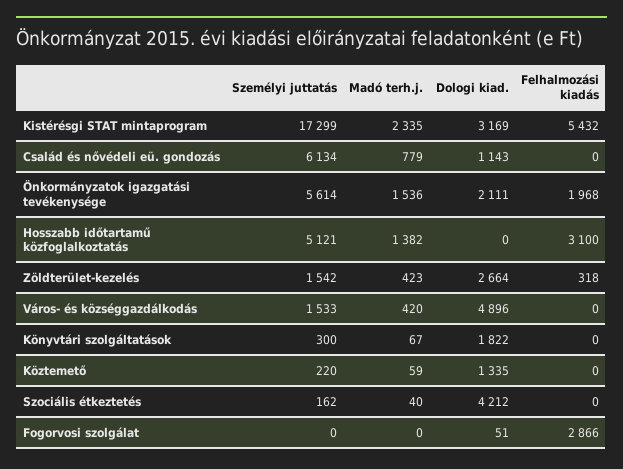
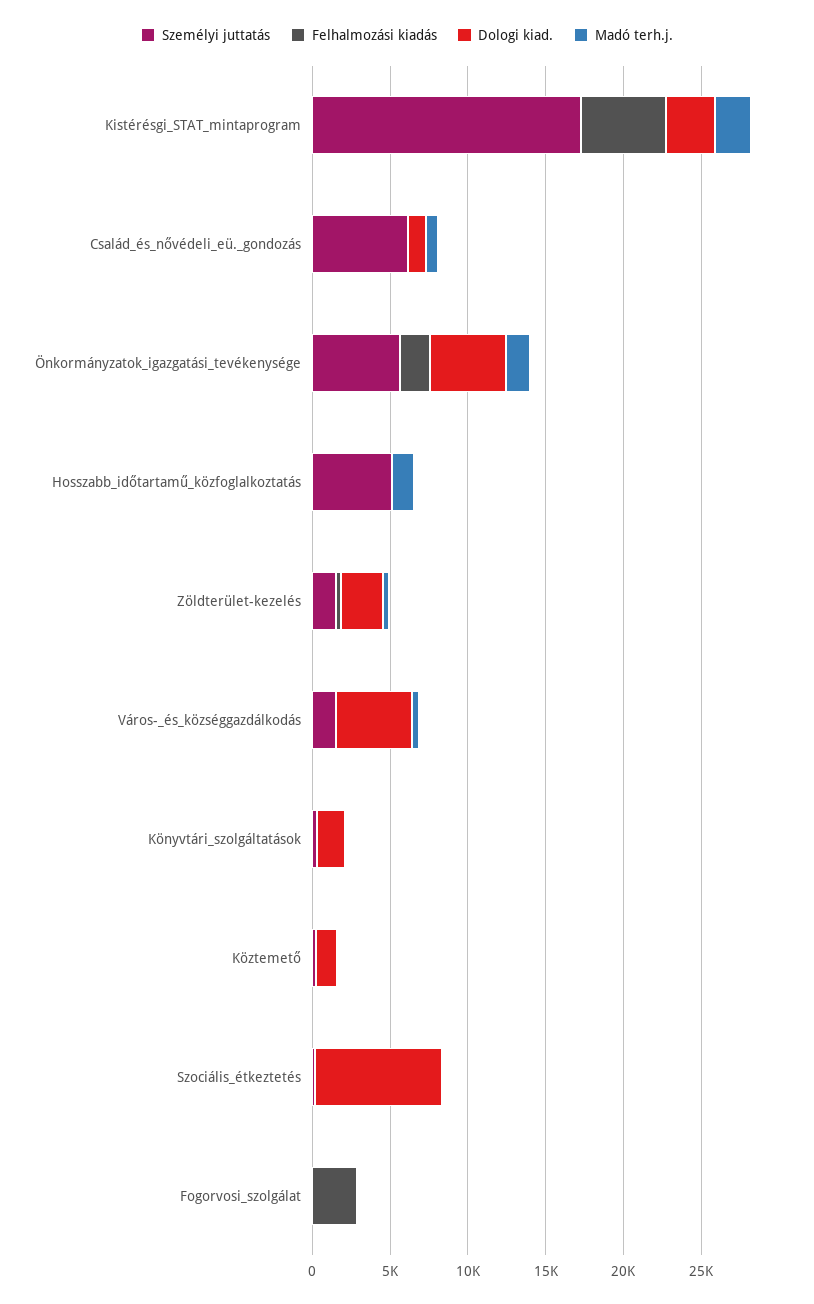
  {
    "Személyi juttatás": {
      "Kistérésgi STAT mintaprogram": 17299,
      "Család és nővédeli eü. gondozás": 6134,
      "Önkormányzatok igazgatási tevékenysége": 5614,
      "Hosszabb időtartamű közfoglalkoztatás": 5121,
      "Zöldterület-kezelés": 1542,
      "Város- és községgazdálkodás": 1533,
      "Könyvtári szolgáltatások": 300,
      "Köztemető": 220,
      "Szociális étkeztetés": 162,
      "Fogorvosi szolgálat": 0
    },
    "Madó terh.j.": {
      "Kistérésgi STAT mintaprogram": 2335,
      "Család és nővédeli eü. gondozás": 779,
      "Önkormányzatok igazgatási tevékenysége": 1536,
      "Hosszabb időtartamű közfoglalkoztatás": 1382,
      "Zöldterület-kezelés": 423,
      "Város- és községgazdálkodás": 420,
      "Könyvtári szolgáltatások": 67,
      "Köztemető": 59,
      "Szociális étkeztetés": 40,
      "Fogorvosi szolgálat": 0
    },
    "Dologi kiad.": {
      "Kistérésgi STAT mintaprogram": 3169,
      "Család és nővédeli eü. gondozás": 1143,
-     "Önkormányzatok igazgatási tevékenysége": 2111,
+     "Önkormányzatok igazgatási tevékenysége": 5000,
      "Hosszabb időtartamű közfoglalkoztatás": 0,
      "Zöldterület-kezelés": 2664,
      "Város- és községgazdálkodás": 4896,
      "Könyvtári szolgáltatások": 1822,
      "Köztemető": 1335,
-     "Szociális étkeztetés": 4212,
+     "Szociális étkeztetés": 8000,
      "Fogorvosi szolgálat": 51
    },
    "Felhalmozási kiadás": {
      "Kistérésgi STAT mintaprogram": 5432,
      "Család és nővédeli eü. gondozás": 0,
      "Önkormányzatok igazgatási tevékenysége": 1968,
-     "Hosszabb időtartamű közfoglalkoztatás": 3100,
+     "Hosszabb időtartamű közfoglalkoztatás": 0,
      "Zöldterület-kezelés": 318,
      "Város- és községgazdálkodás": 0,
      "Könyvtári szolgáltatások": 0,
      "Köztemető": 0,
      "Szociális étkeztetés": 0,
      "Fogorvosi szolgálat": 2866
    }
  }

